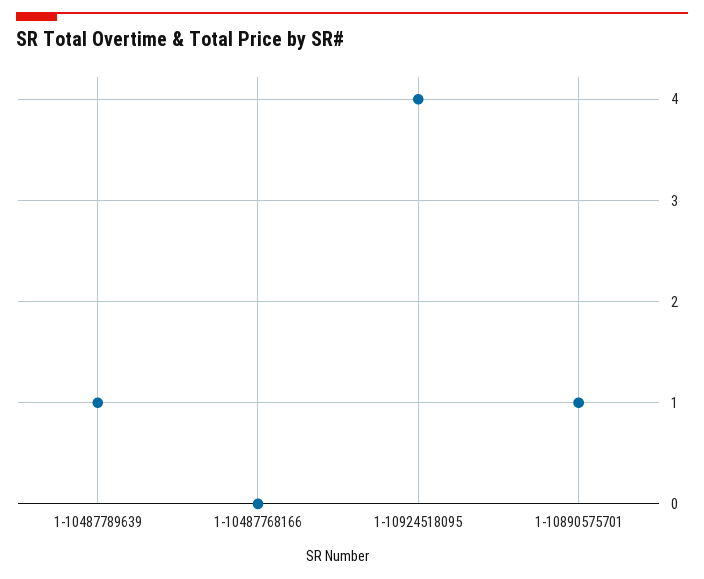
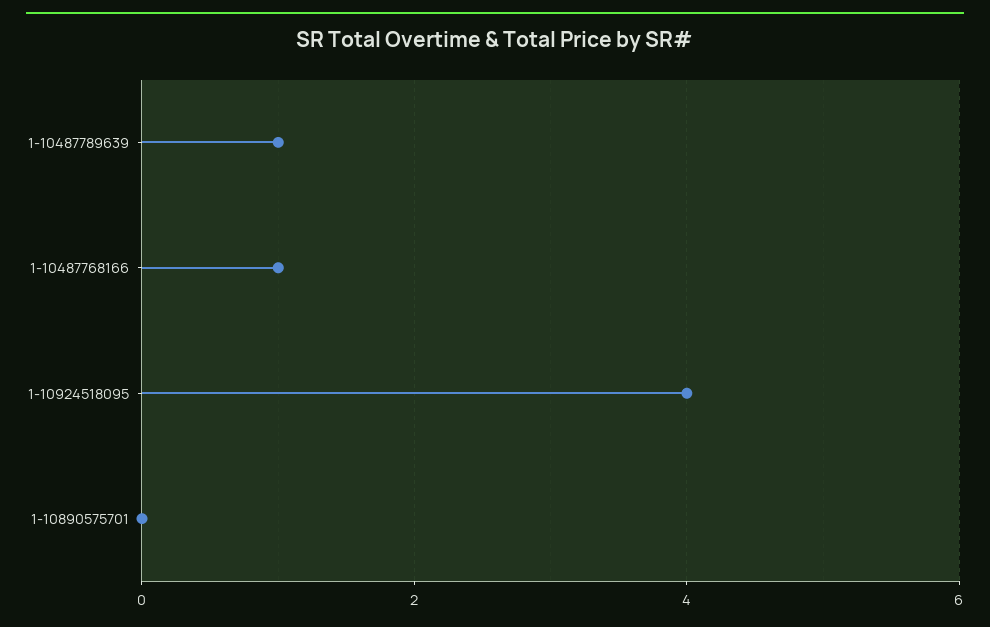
  {
    "1-10487789639": 1,
-   "1-10487768166": 0,
+   "1-10487768166": 1,
    "1-10924518095": 4,
-   "1-10890575701": 1
+   "1-10890575701": 0
  }

